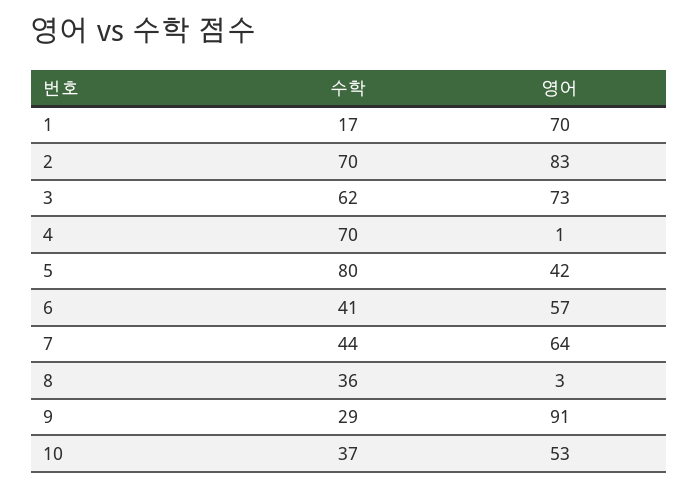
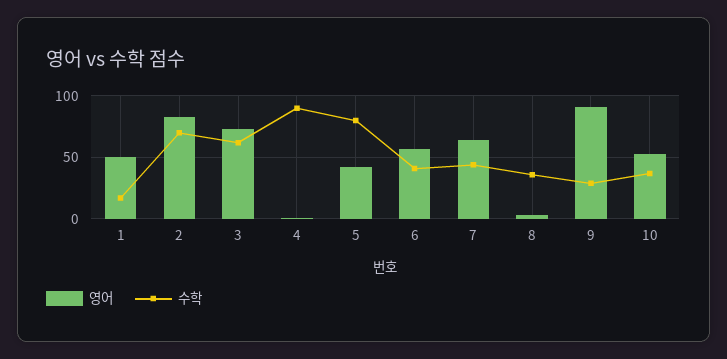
  {
    "수학": {
      "1": 17,
      "2": 70,
      "3": 62,
-     "4": 70,
+     "4": 90,
      "5": 80,
      "6": 41,
      "7": 44,
      "8": 36,
      "9": 29,
      "10": 37
    },
    "영어": {
-     "1": 70,
+     "1": 50,
      "2": 83,
      "3": 73,
      "4": 1,
      "5": 42,
      "6": 57,
      "7": 64,
      "8": 3,
      "9": 91,
      "10": 53
    }
  }

